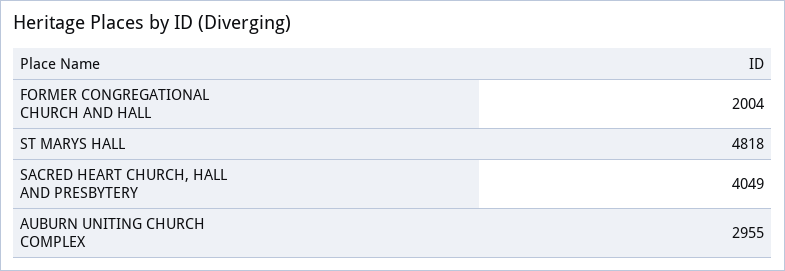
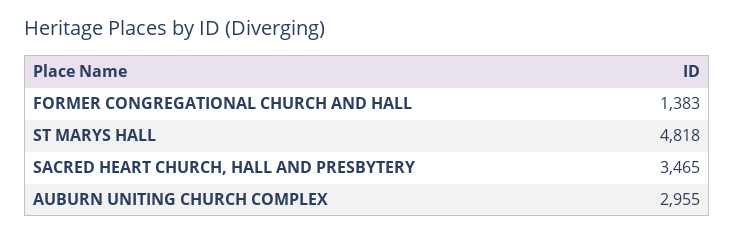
  {
-   "FORMER CONGREGATIONAL CHURCH AND HALL": 2004,
+   "FORMER CONGREGATIONAL CHURCH AND HALL": 1383,
    "ST MARYS HALL": 4818,
-   "SACRED HEART CHURCH, HALL AND PRESBYTERY": 4049,
+   "SACRED HEART CHURCH, HALL AND PRESBYTERY": 3465,
    "AUBURN UNITING CHURCH COMPLEX": 2955
  }

